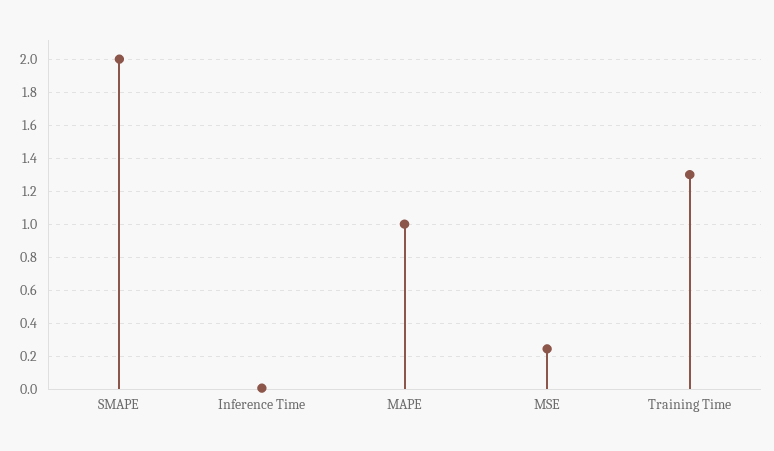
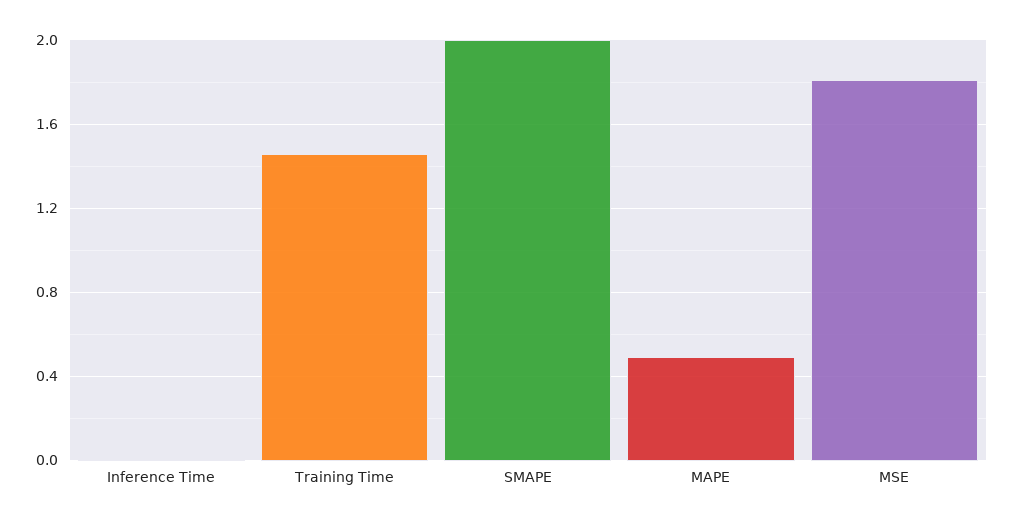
  {
    "SMAPE": 2,
    "Inference Time": 0,
-   "MAPE": 1,
+   "MAPE": 0.5,
-   "MSE": 0.25,
+   "MSE": 1.8,
-   "Training Time": 1.3
+   "Training Time": 1.45
  }

